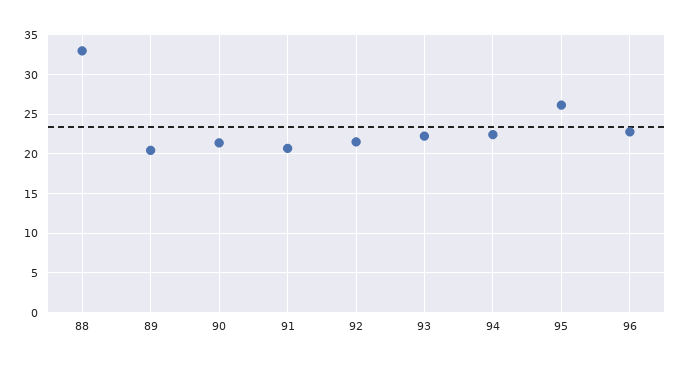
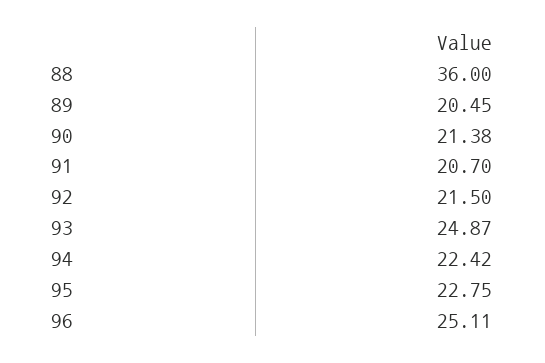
  {
-   "88": 33,
+   "88": 36,
    "89": 20.45,
    "90": 21.38,
    "91": 20.7,
    "92": 21.5,
-   "93": 22,
+   "93": 24.87,
    "94": 22.42,
-   "95": 26,
+   "95": 22.75,
-   "96": 23
+   "96": 25.11
  }

